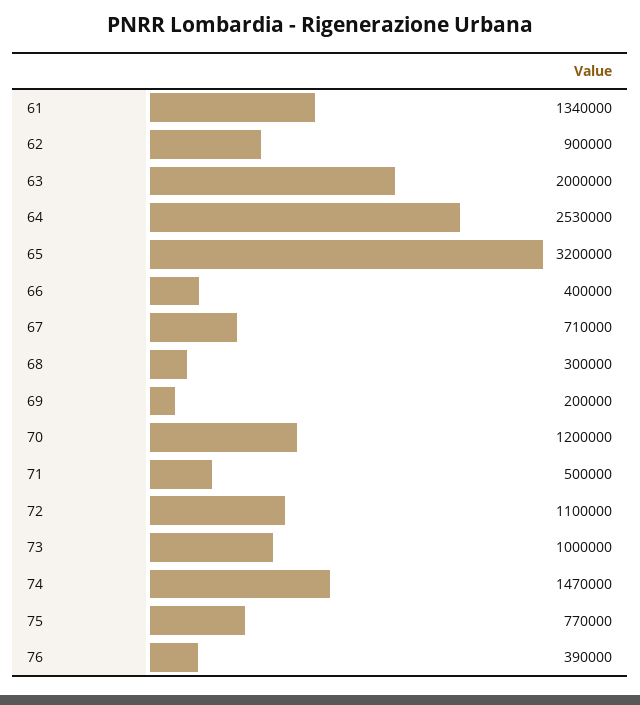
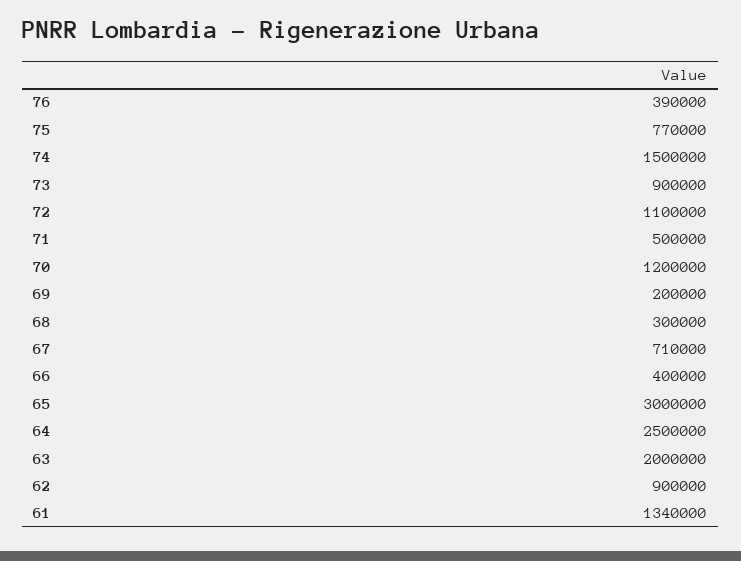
  {
    "61": 1340000,
    "62": 900000,
    "63": 2000000,
-   "64": 2530000,
+   "64": 2500000,
-   "65": 3200000,
+   "65": 3000000,
    "66": 400000,
    "67": 710000,
    "68": 300000,
    "69": 200000,
    "70": 1200000,
    "71": 500000,
    "72": 1100000,
-   "73": 1000000,
+   "73": 900000,
-   "74": 1470000,
+   "74": 1500000,
    "75": 770000,
    "76": 390000
  }

